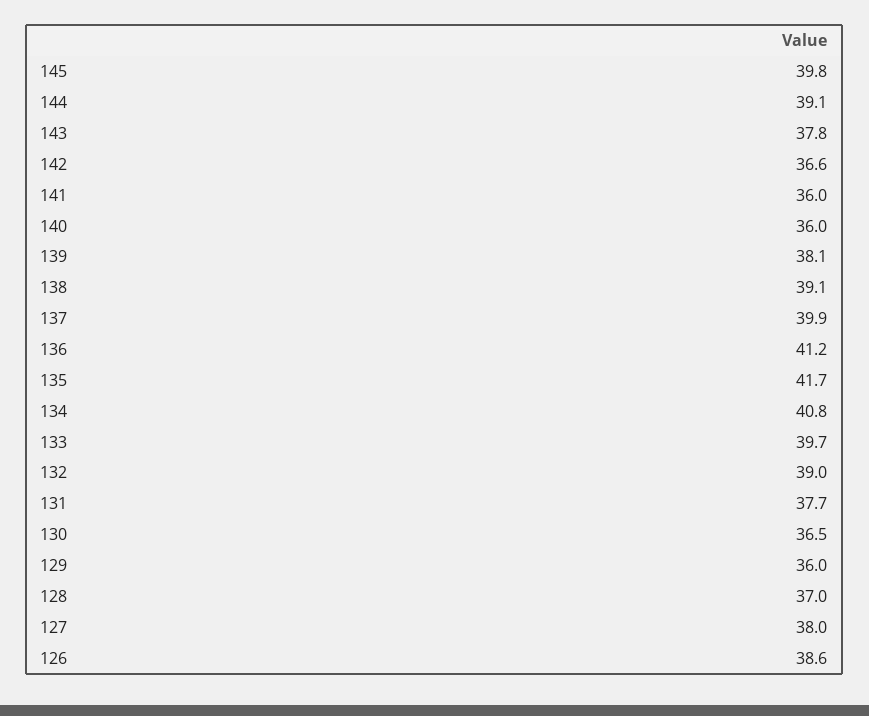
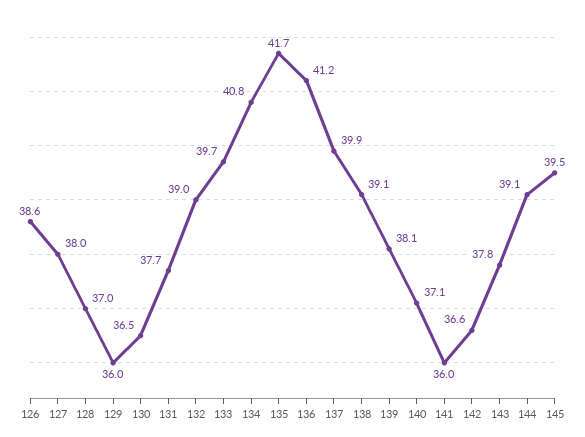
  {
-   "145": 39.8,
+   "145": 39.5,
    "144": 39.1,
    "143": 37.8,
    "142": 36.6,
    "141": 36,
-   "140": 36,
+   "140": 37.1,
    "139": 38.1,
    "138": 39.1,
    "137": 39.9,
    "136": 41.2,
    "135": 41.7,
    "134": 40.8,
    "133": 39.7,
    "132": 39,
    "131": 37.7,
    "130": 36.5,
    "129": 36,
    "128": 37,
    "127": 38,
    "126": 38.6
  }

